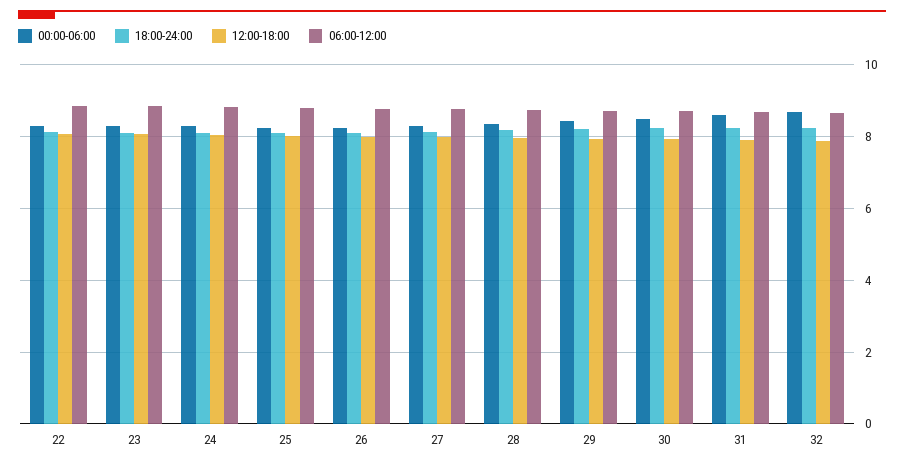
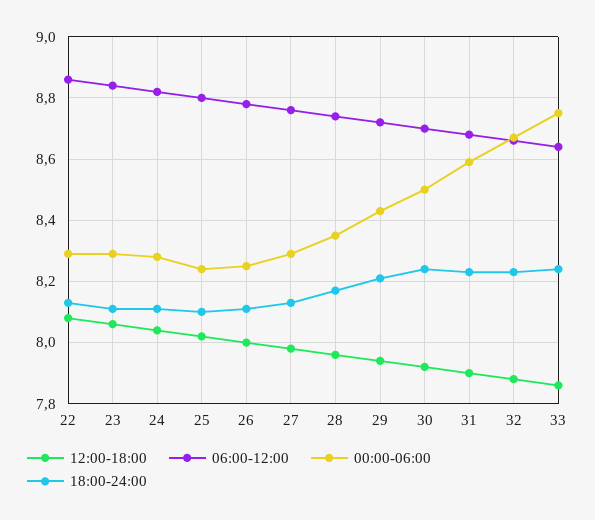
  {
    "00:00-06:00": {
      "22": 8.3,
      "23": 8.3,
      "24": 8.3,
      "25": 8.25,
      "26": 8.25,
      "27": 8.3,
      "28": 8.35,
      "29": 8.45,
      "30": 8.5,
      "31": 8.6,
-     "32": 8.65
+     "32": 8.65,
+     "33": 8.75
    },
    "18:00-24:00": {
      "22": 8.15,
      "23": 8.1,
      "24": 8.1,
      "25": 8.1,
      "26": 8.1,
      "27": 8.15,
      "28": 8.15,
      "29": 8.2,
      "30": 8.25,
      "31": 8.25,
-     "32": 8.25
+     "32": 8.25,
+     "33": 8.25
    },
    "12:00-18:00": {
      "22": 8.1,
      "23": 8.05,
      "24": 8.05,
      "25": 8,
      "26": 8,
      "27": 8,
      "28": 7.95,
      "29": 7.95,
      "30": 7.9,
      "31": 7.9,
-     "32": 7.9
+     "32": 7.9,
+     "33": 7.85
    },
    "06:00-12:00": {
      "22": 8.85,
      "23": 8.85,
      "24": 8.8,
      "25": 8.8,
      "26": 8.8,
      "27": 8.75,
      "28": 8.75,
      "29": 8.7,
      "30": 8.7,
      "31": 8.7,
-     "32": 8.65
+     "32": 8.65,
+     "33": 8.65
    }
  }

